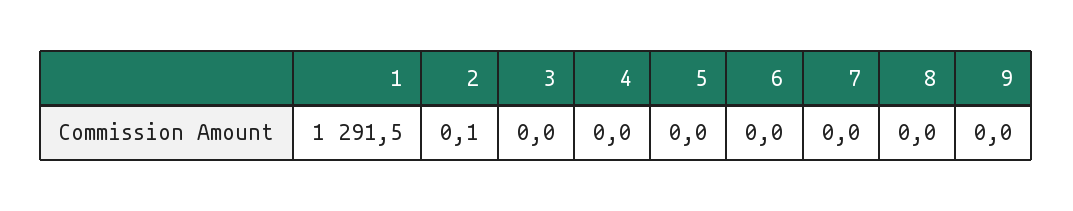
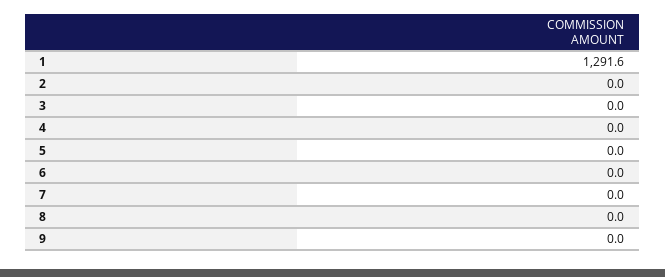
  {
-   "1": 1291.5,
+   "1": 1291.6,
-   "2": 0.1,
+   "2": 0,
    "3": 0,
    "4": 0,
    "5": 0,
    "6": 0,
    "7": 0,
    "8": 0,
    "9": 0
  }

